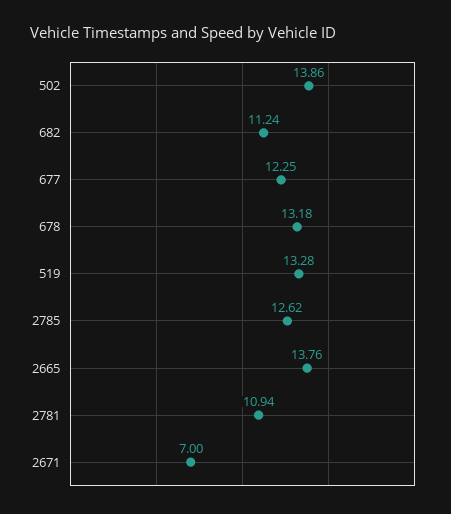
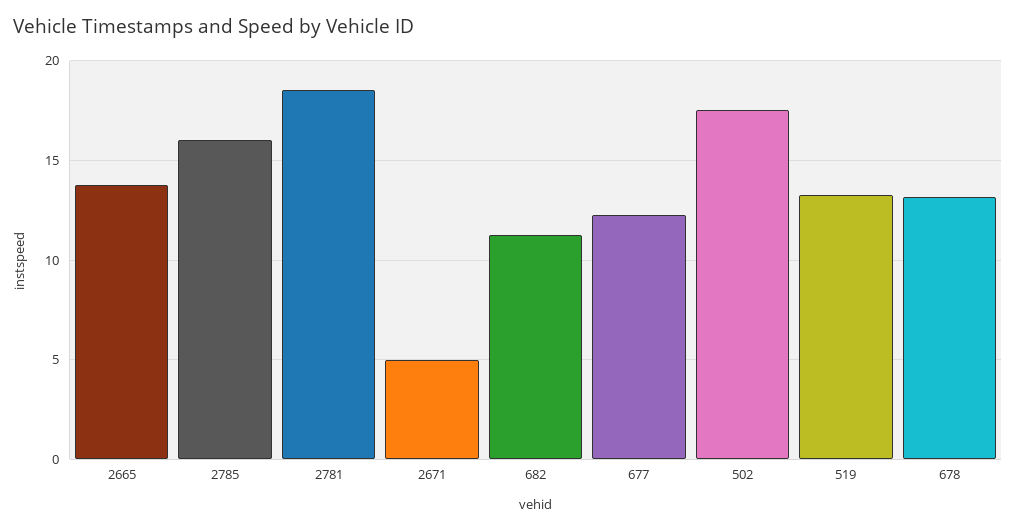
  {
-   "502": 13.86,
+   "502": 17.5,
    "682": 11.24,
    "677": 12.25,
    "678": 13.18,
    "519": 13.28,
-   "2785": 12.62,
+   "2785": 16,
    "2665": 13.76,
-   "2781": 10.94,
+   "2781": 18.5,
-   "2671": 7
+   "2671": 5
  }

